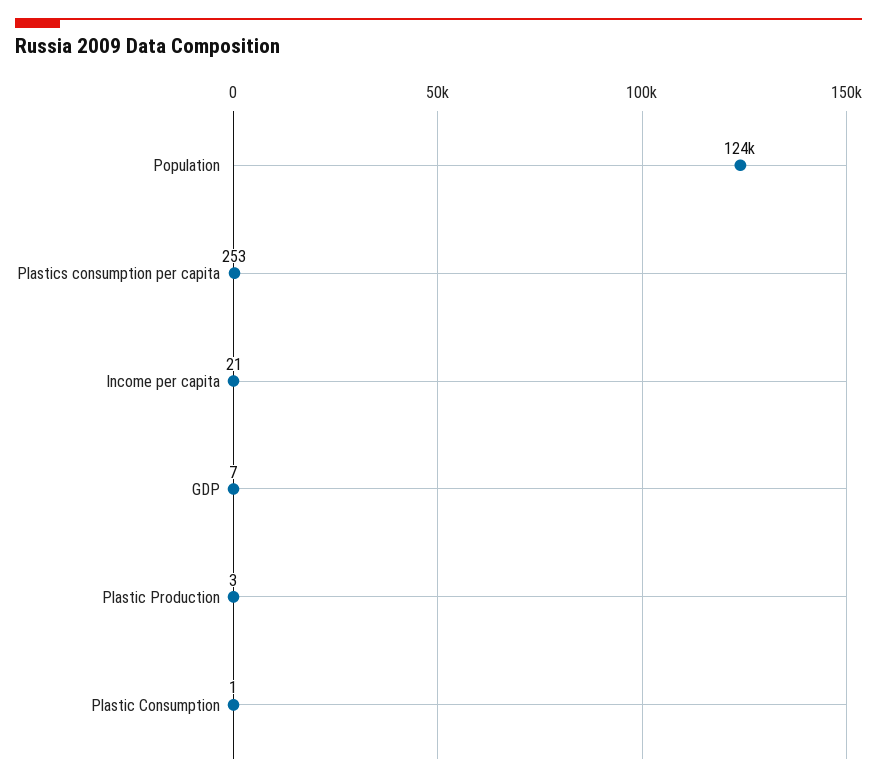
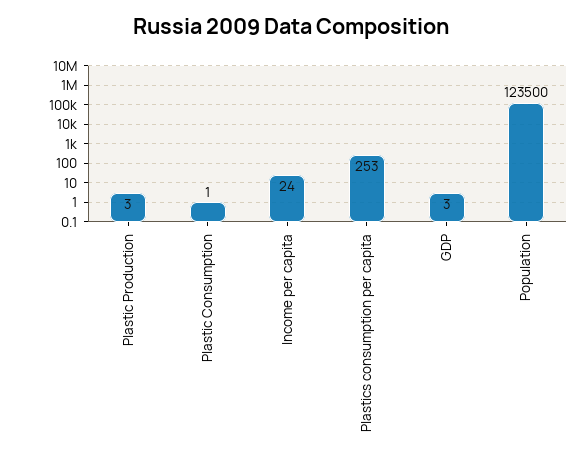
  {
    "Population": 123500,
    "Plastics consumption per capita": 253,
-   "Income per capita": 21,
+   "Income per capita": 24,
-   "GDP": 7,
+   "GDP": 3,
    "Plastic Production": 3,
    "Plastic Consumption": 1
  }

